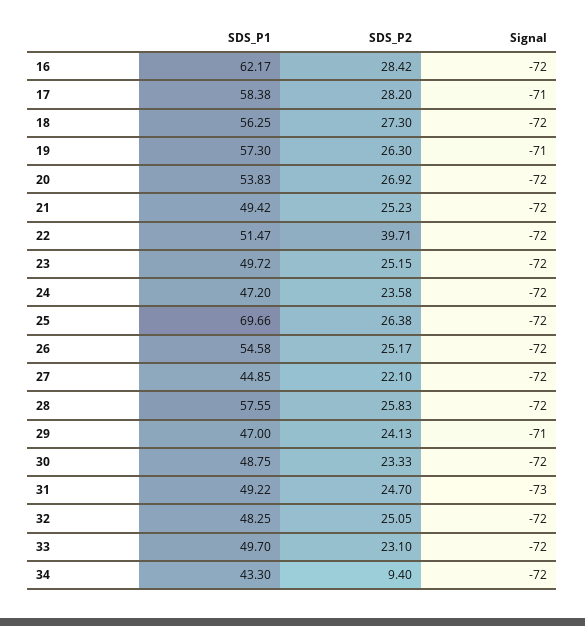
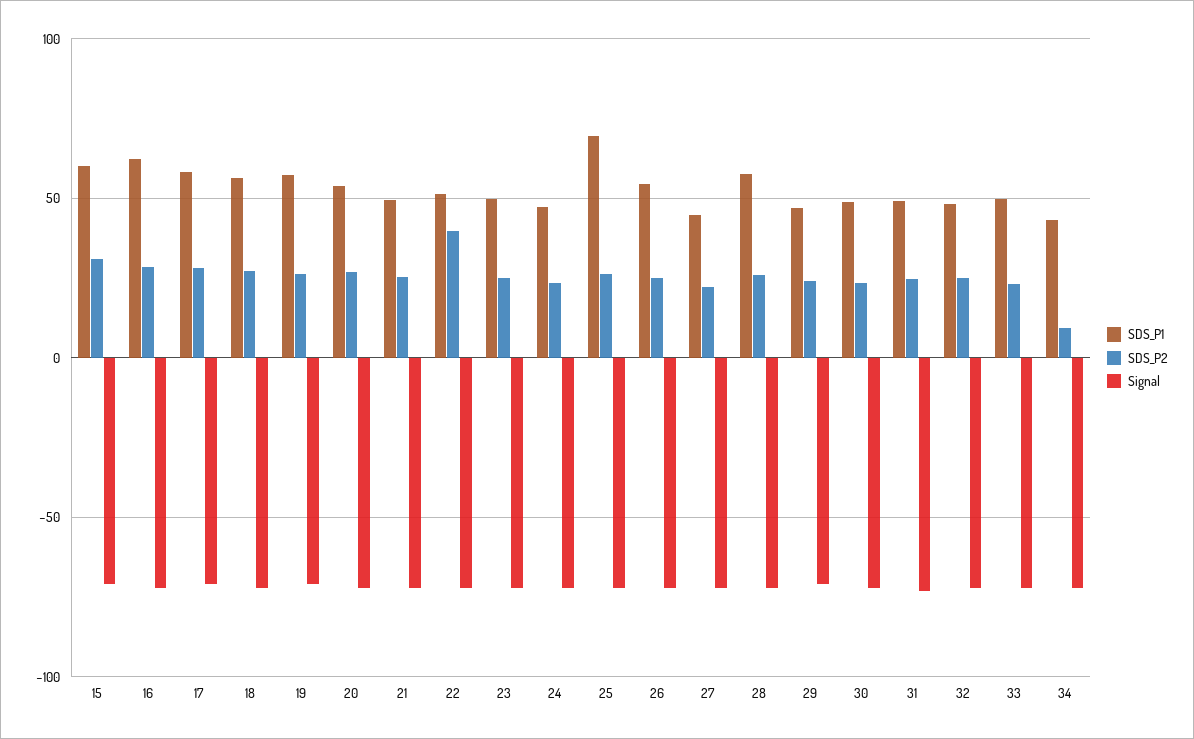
  {
    "SDS_P1": {
      "16": 62.17,
      "17": 58.38,
      "18": 56.25,
      "19": 57.3,
      "20": 53.83,
      "21": 49.42,
      "22": 51.47,
      "23": 49.72,
      "24": 47.2,
      "25": 69.66,
      "26": 54.58,
      "27": 44.85,
      "28": 57.55,
      "29": 47,
      "30": 48.75,
      "31": 49.22,
      "32": 48.25,
      "33": 49.7,
-     "34": 43.3
+     "34": 43.3,
+     "15": 60
    },
    "SDS_P2": {
      "16": 28.42,
      "17": 28.2,
      "18": 27.3,
      "19": 26.3,
      "20": 26.92,
      "21": 25.23,
      "22": 39.71,
      "23": 25.15,
      "24": 23.58,
      "25": 26.38,
      "26": 25.17,
      "27": 22.1,
      "28": 25.83,
      "29": 24.13,
      "30": 23.33,
      "31": 24.7,
      "32": 25.05,
      "33": 23.1,
-     "34": 9.4
+     "34": 9.4,
+     "15": 30
    },
    "Signal": {
      "16": -72,
      "17": -71,
      "18": -72,
      "19": -71,
      "20": -72,
      "21": -72,
      "22": -72,
      "23": -72,
      "24": -72,
      "25": -72,
      "26": -72,
      "27": -72,
      "28": -72,
      "29": -71,
      "30": -72,
      "31": -73,
      "32": -72,
      "33": -72,
-     "34": -72
+     "34": -72,
+     "15": -70
    }
  }

